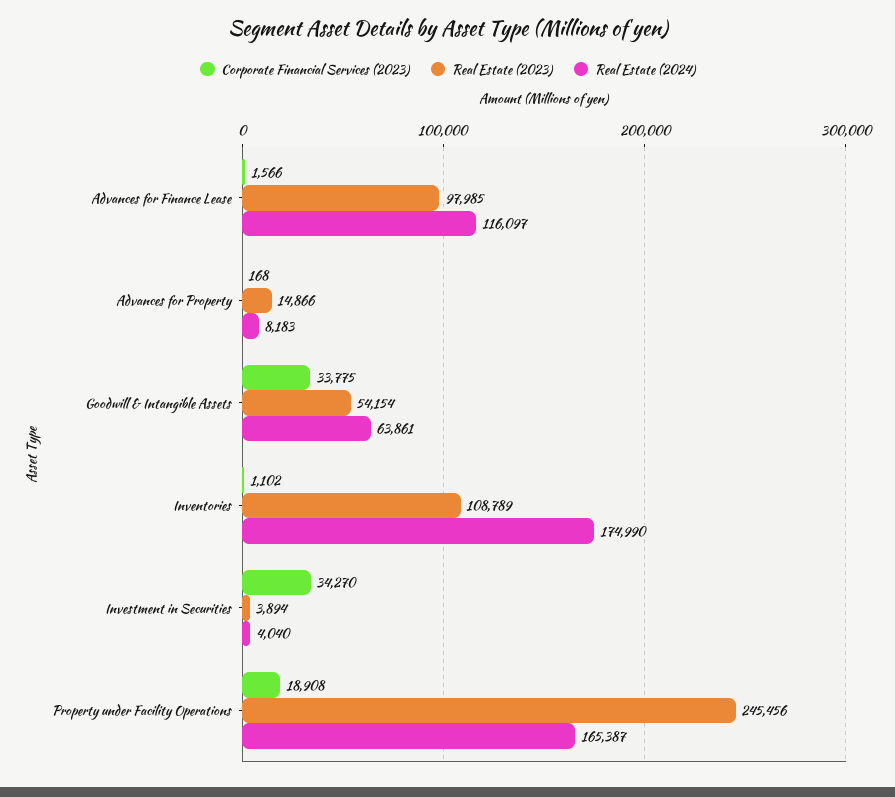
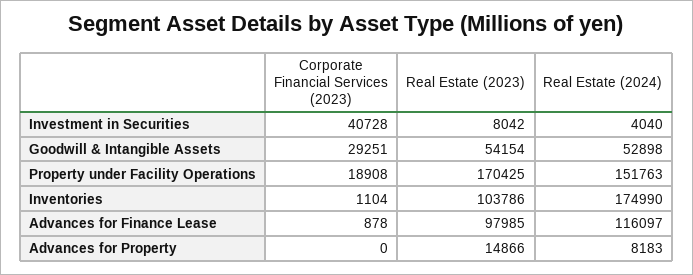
  {
    "Corporate Financial Services (2023)": {
-     "Advances for Finance Lease": 1566,
+     "Advances for Finance Lease": 878,
-     "Advances for Property": 168,
+     "Advances for Property": 0,
-     "Goodwill & Intangible Assets": 33775,
+     "Goodwill & Intangible Assets": 29251,
-     "Inventories": 1102,
+     "Inventories": 1104,
-     "Investment in Securities": 34270,
+     "Investment in Securities": 40728,
      "Property under Facility Operations": 18908
    },
    "Real Estate (2023)": {
      "Advances for Finance Lease": 97985,
      "Advances for Property": 14866,
      "Goodwill & Intangible Assets": 54154,
-     "Inventories": 108789,
+     "Inventories": 103786,
-     "Investment in Securities": 3894,
+     "Investment in Securities": 8042,
-     "Property under Facility Operations": 245456
+     "Property under Facility Operations": 170425
    },
    "Real Estate (2024)": {
      "Advances for Finance Lease": 116097,
      "Advances for Property": 8183,
-     "Goodwill & Intangible Assets": 63861,
+     "Goodwill & Intangible Assets": 52898,
      "Inventories": 174990,
      "Investment in Securities": 4040,
-     "Property under Facility Operations": 165387
+     "Property under Facility Operations": 151763
    }
  }

